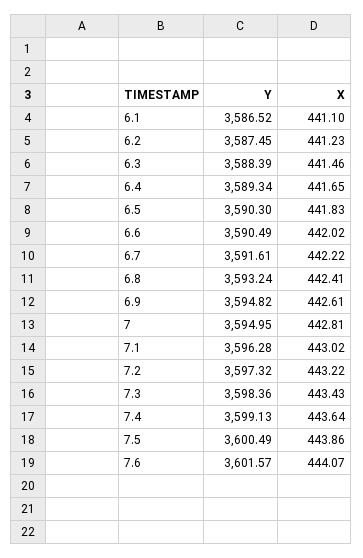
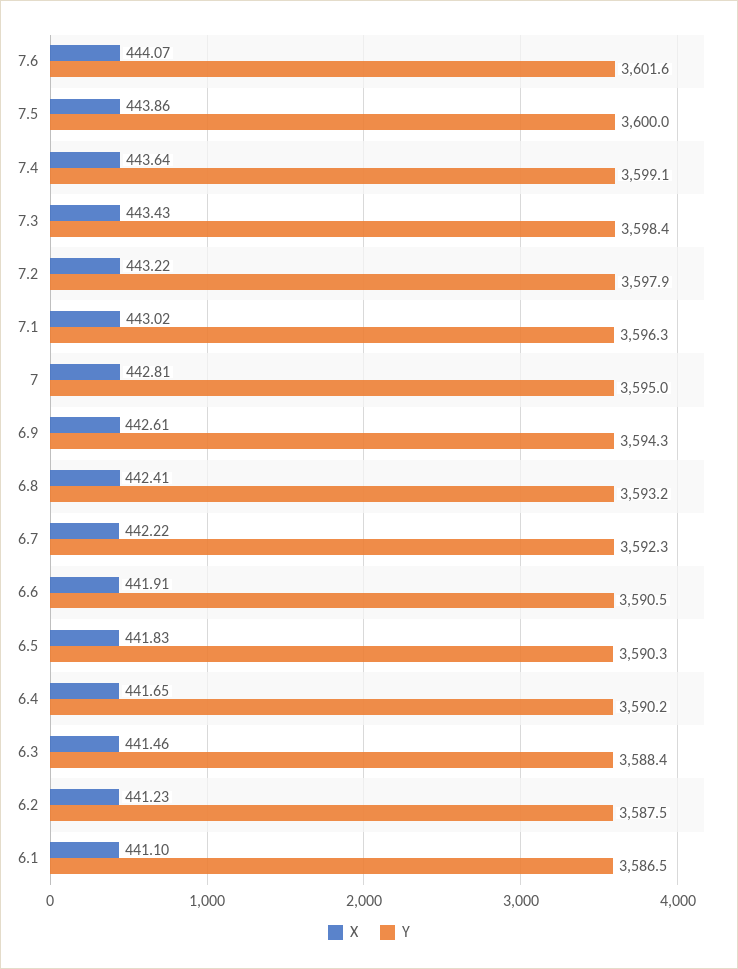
  {
    "Y": {
      "6.1": 3586.52,
      "6.2": 3587.45,
      "6.3": 3588.39,
-     "6.4": 3589.34,
+     "6.4": 3590.2,
      "6.5": 3590.3,
      "6.6": 3590.49,
-     "6.7": 3591.61,
+     "6.7": 3592.3,
      "6.8": 3593.24,
-     "6.9": 3594.82,
+     "6.9": 3594.3,
      "7": 3594.95,
      "7.1": 3596.28,
-     "7.2": 3597.32,
+     "7.2": 3597.9,
      "7.3": 3598.36,
      "7.4": 3599.13,
-     "7.5": 3600.49,
+     "7.5": 3600,
      "7.6": 3601.57
    },
    "X": {
      "6.1": 441.1,
      "6.2": 441.23,
      "6.3": 441.46,
      "6.4": 441.65,
      "6.5": 441.83,
-     "6.6": 442.02,
+     "6.6": 441.91,
      "6.7": 442.22,
      "6.8": 442.41,
      "6.9": 442.61,
      "7": 442.81,
      "7.1": 443.02,
      "7.2": 443.22,
      "7.3": 443.43,
      "7.4": 443.64,
      "7.5": 443.86,
      "7.6": 444.07
    }
  }

